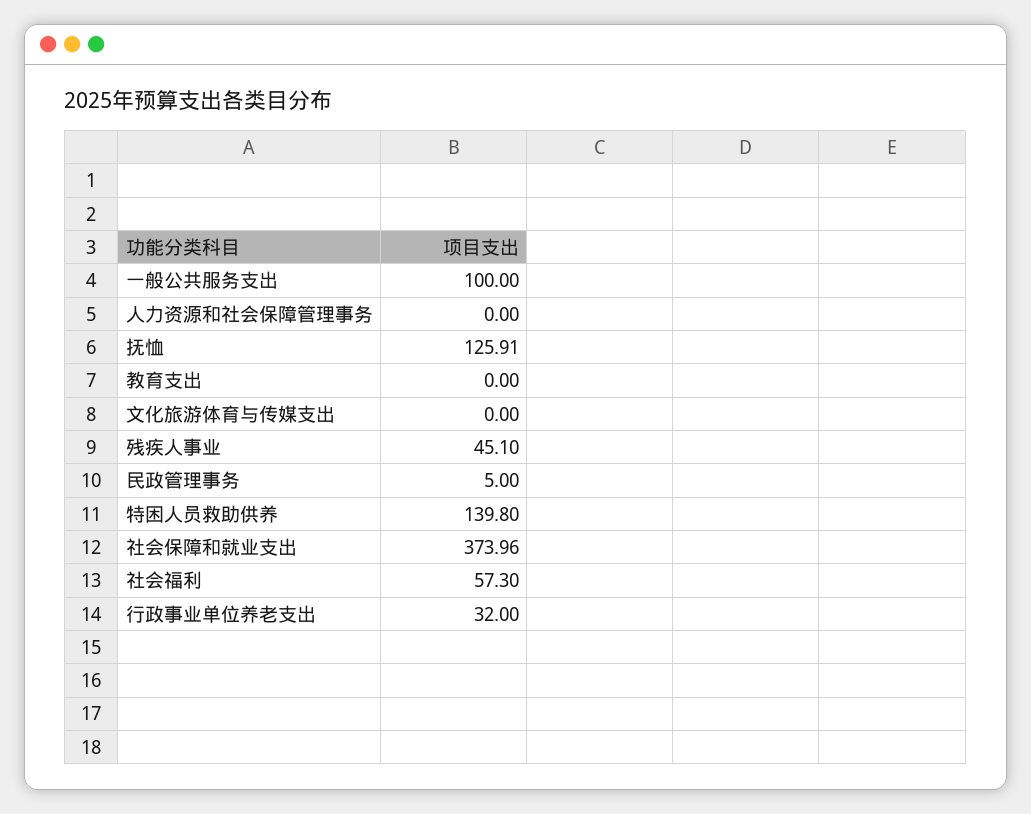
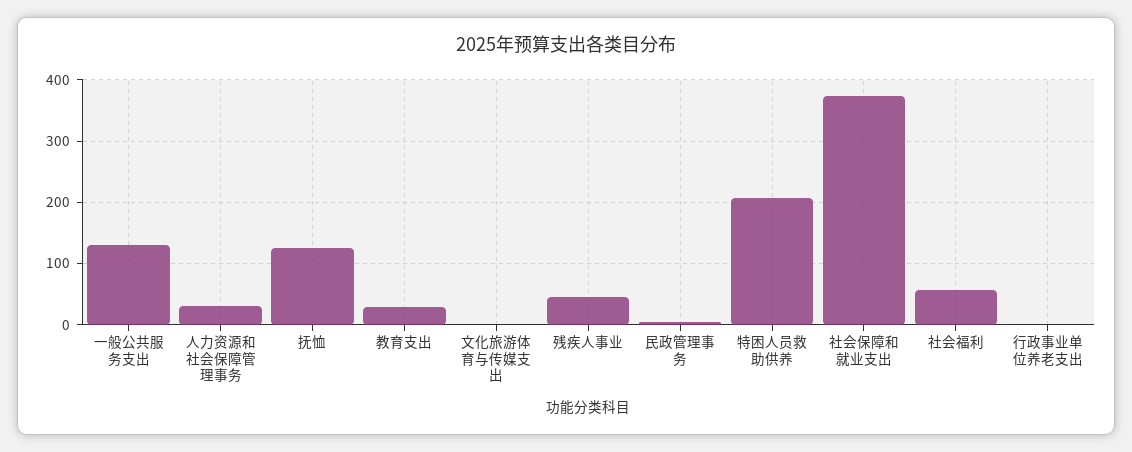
  {
-   "一般公共服务支出": 100,
+   "一般公共服务支出": 130,
-   "人力资源和社会保障管理事务": 0,
+   "人力资源和社会保障管理事务": 30,
    "抚恤": 125.91,
-   "教育支出": 0,
+   "教育支出": 30,
    "文化旅游体育与传媒支出": 0,
    "残疾人事业": 45.1,
    "民政管理事务": 5,
-   "特困人员救助供养": 139.8,
+   "特困人员救助供养": 210,
    "社会保障和就业支出": 373.96,
    "社会福利": 57.3,
-   "行政事业单位养老支出": 32
+   "行政事业单位养老支出": 0
  }

